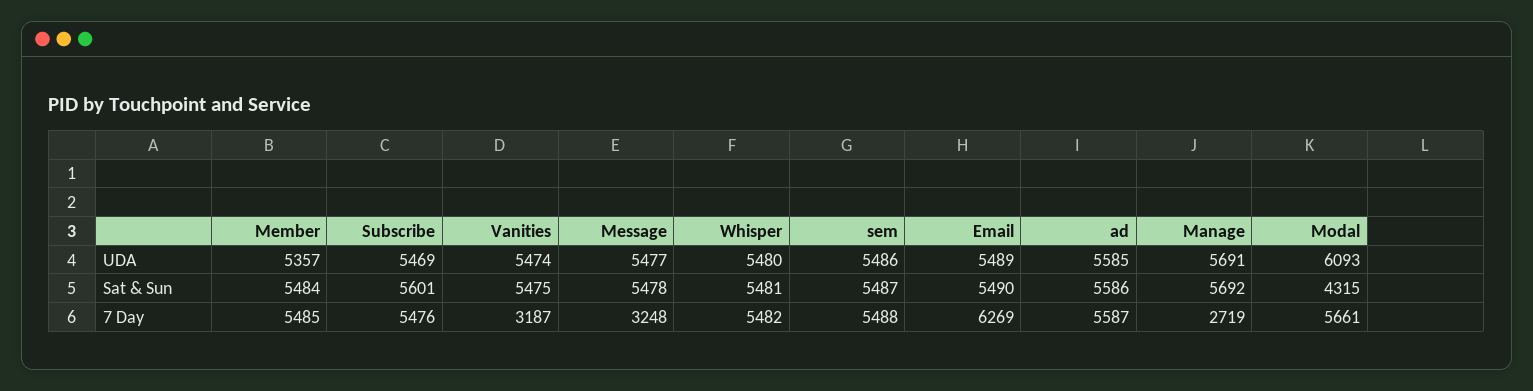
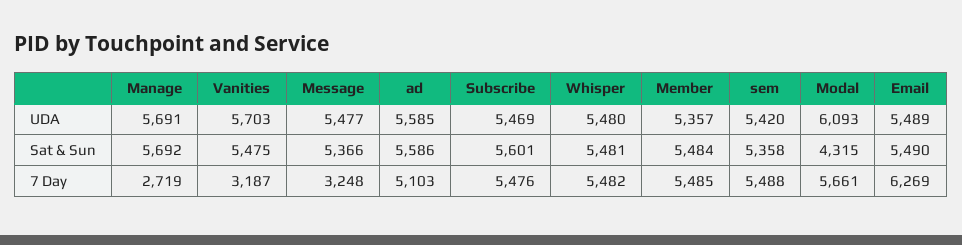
  {
    "Member": {
      "UDA": 5357,
      "Sat & Sun": 5484,
      "7 Day": 5485
    },
    "Subscribe": {
      "UDA": 5469,
      "Sat & Sun": 5601,
      "7 Day": 5476
    },
    "Vanities": {
-     "UDA": 5474,
+     "UDA": 5703,
      "Sat & Sun": 5475,
      "7 Day": 3187
    },
    "Message": {
      "UDA": 5477,
-     "Sat & Sun": 5478,
+     "Sat & Sun": 5366,
      "7 Day": 3248
    },
    "Whisper": {
      "UDA": 5480,
      "Sat & Sun": 5481,
      "7 Day": 5482
    },
    "sem": {
-     "UDA": 5486,
+     "UDA": 5420,
-     "Sat & Sun": 5487,
+     "Sat & Sun": 5358,
      "7 Day": 5488
    },
    "Email": {
      "UDA": 5489,
      "Sat & Sun": 5490,
      "7 Day": 6269
    },
    "ad": {
      "UDA": 5585,
      "Sat & Sun": 5586,
-     "7 Day": 5587
+     "7 Day": 5103
    },
    "Manage": {
      "UDA": 5691,
      "Sat & Sun": 5692,
      "7 Day": 2719
    },
    "Modal": {
      "UDA": 6093,
      "Sat & Sun": 4315,
      "7 Day": 5661
    }
  }

